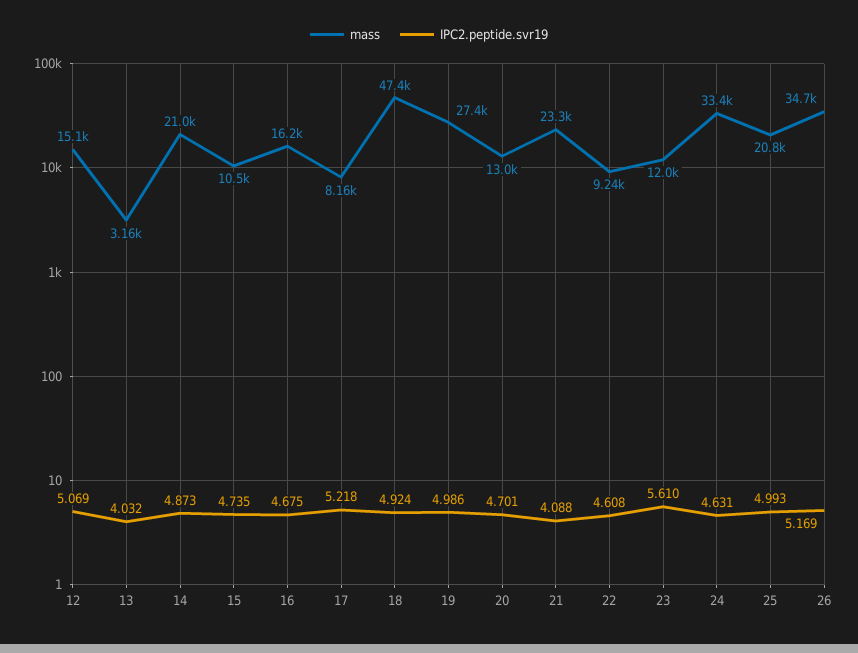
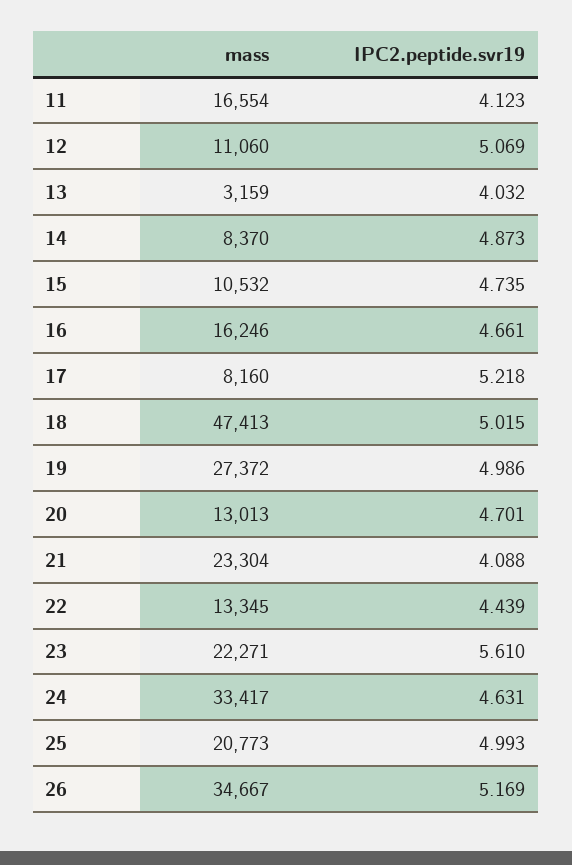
  {
    "mass": {
-     "12": 15100,
+     "12": 11060,
      "13": 3159,
-     "14": 21000,
+     "14": 8370,
      "15": 10532,
      "16": 16246,
      "17": 8160,
      "18": 47413,
      "19": 27372,
      "20": 13013,
      "21": 23304,
-     "22": 9240,
+     "22": 13345,
-     "23": 12000,
+     "23": 22271,
      "24": 33417,
      "25": 20773,
-     "26": 34667
+     "26": 34667,
+     "11": 16554
    },
    "IPC2.peptide.svr19": {
      "12": 5.069,
      "13": 4.032,
      "14": 4.873,
      "15": 4.735,
-     "16": 4.675,
+     "16": 4.661,
      "17": 5.218,
-     "18": 4.924,
+     "18": 5.015,
      "19": 4.986,
      "20": 4.701,
      "21": 4.088,
-     "22": 4.608,
+     "22": 4.439,
      "23": 5.61,
      "24": 4.631,
      "25": 4.993,
-     "26": 5.169
+     "26": 5.169,
+     "11": 4.123
    }
  }

